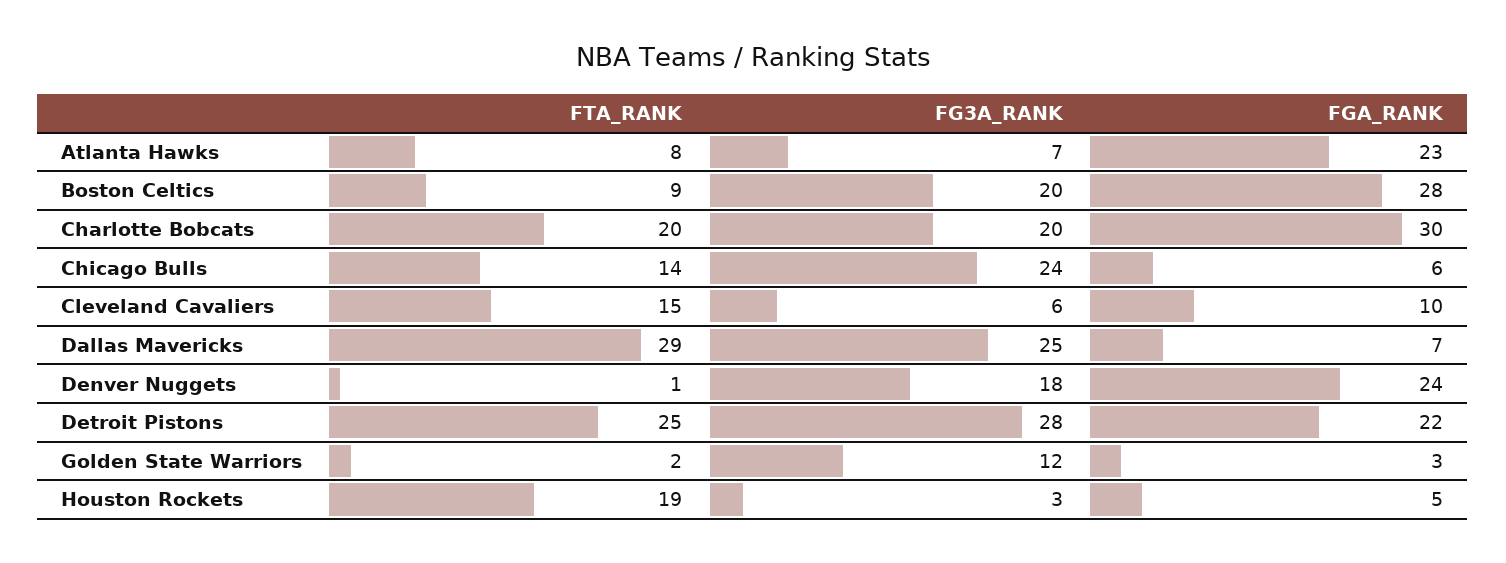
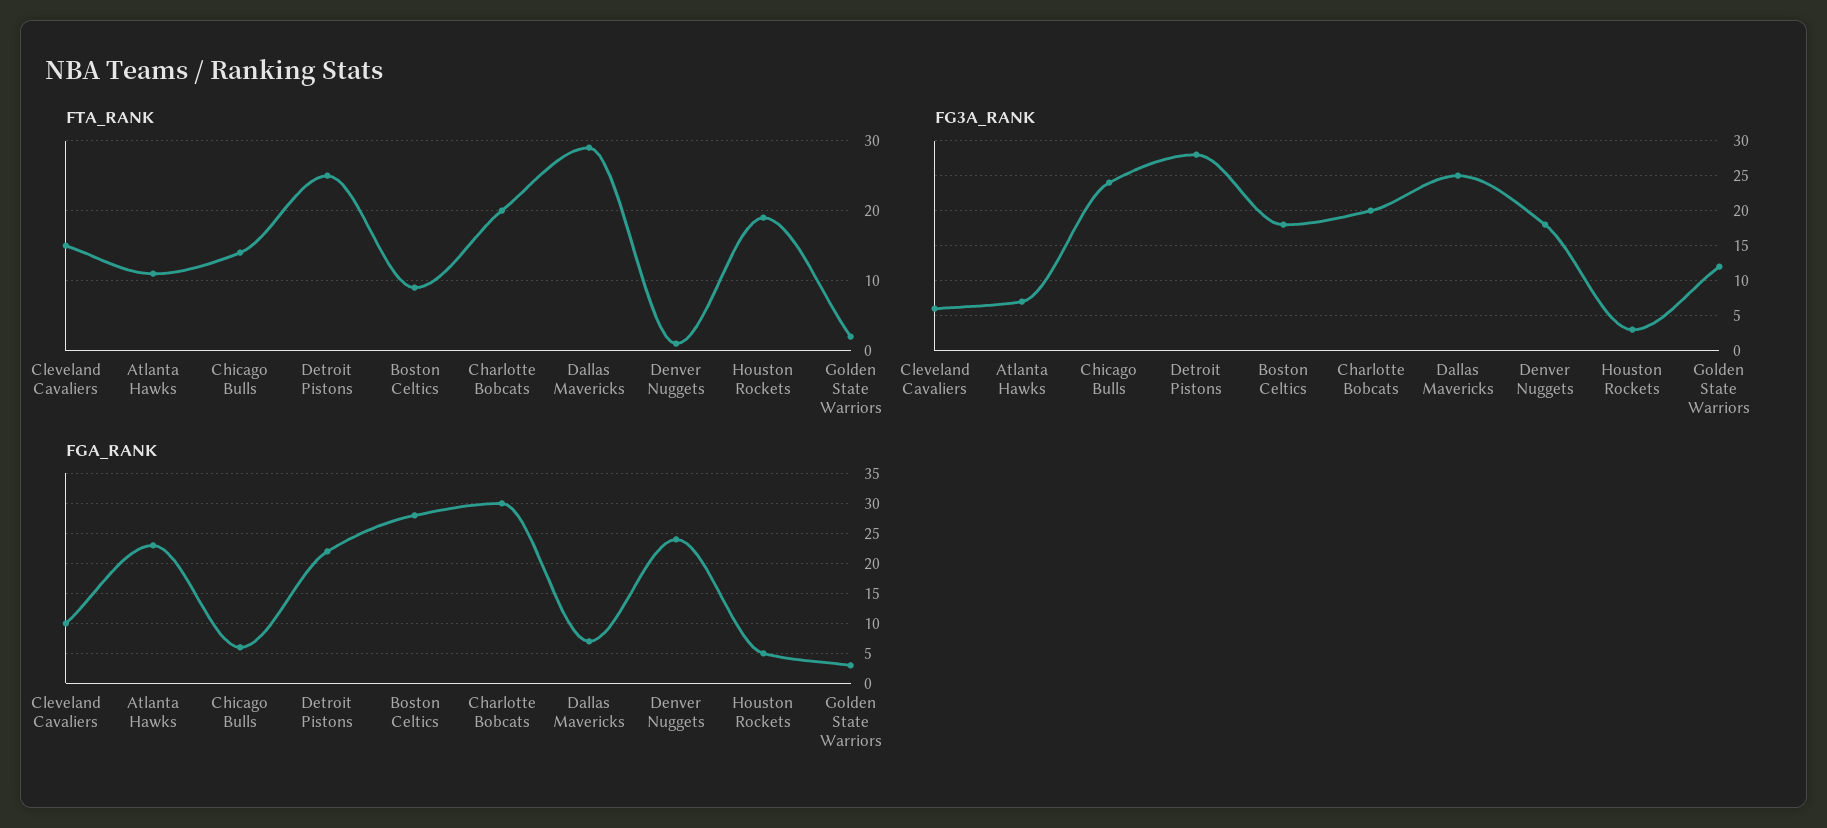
  {
    "FTA_RANK": {
-     "Atlanta Hawks": 8,
+     "Atlanta Hawks": 11,
      "Boston Celtics": 9,
      "Charlotte Bobcats": 20,
      "Chicago Bulls": 14,
      "Cleveland Cavaliers": 15,
      "Dallas Mavericks": 29,
      "Denver Nuggets": 1,
      "Detroit Pistons": 25,
      "Golden State Warriors": 2,
      "Houston Rockets": 19
    },
    "FG3A_RANK": {
      "Atlanta Hawks": 7,
-     "Boston Celtics": 20,
+     "Boston Celtics": 18,
      "Charlotte Bobcats": 20,
      "Chicago Bulls": 24,
      "Cleveland Cavaliers": 6,
      "Dallas Mavericks": 25,
      "Denver Nuggets": 18,
      "Detroit Pistons": 28,
      "Golden State Warriors": 12,
      "Houston Rockets": 3
    },
    "FGA_RANK": {
      "Atlanta Hawks": 23,
      "Boston Celtics": 28,
      "Charlotte Bobcats": 30,
      "Chicago Bulls": 6,
      "Cleveland Cavaliers": 10,
      "Dallas Mavericks": 7,
      "Denver Nuggets": 24,
      "Detroit Pistons": 22,
      "Golden State Warriors": 3,
      "Houston Rockets": 5
    }
  }

